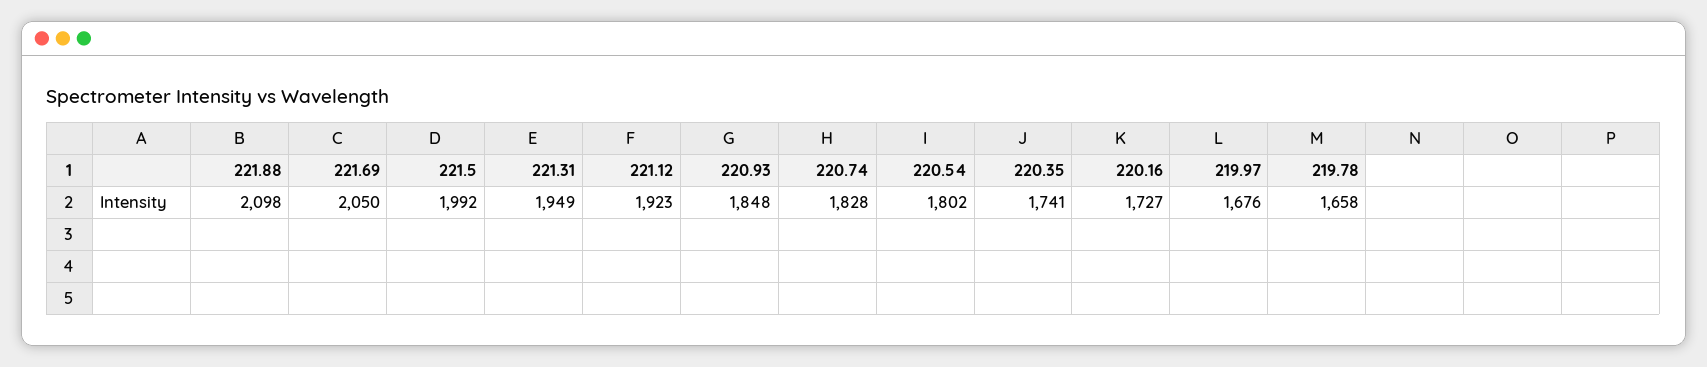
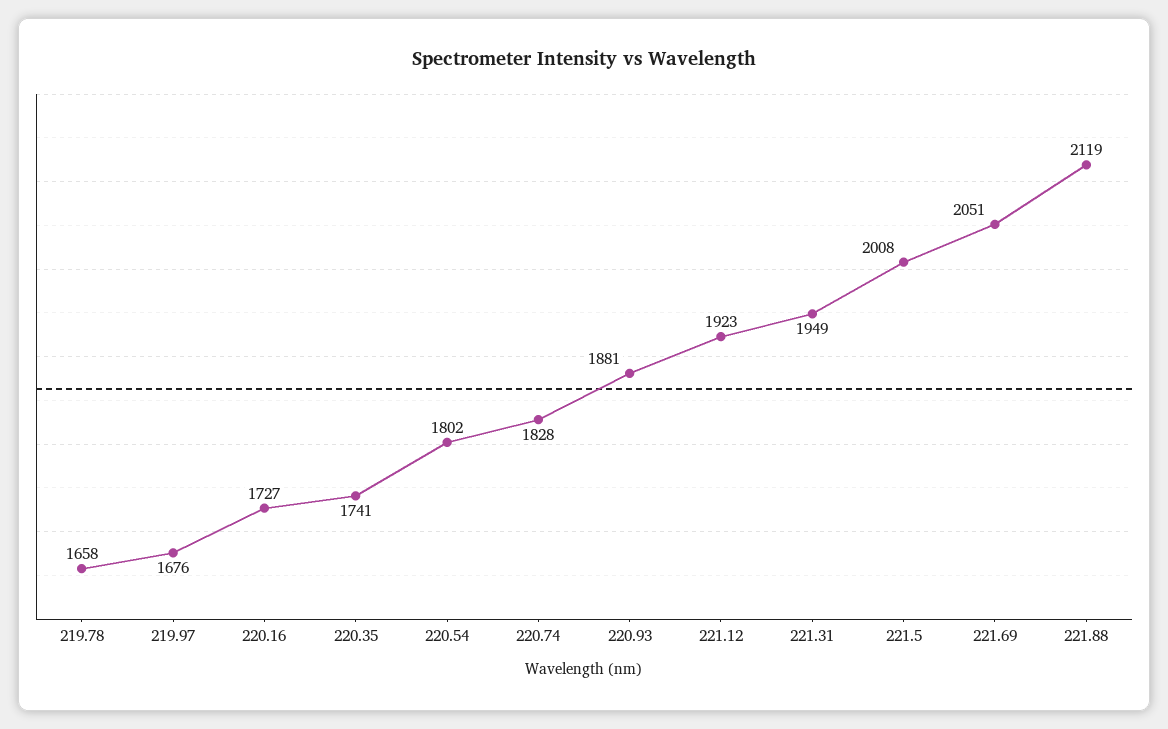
  {
-   "221.88": 2098,
+   "221.88": 2119,
-   "221.69": 2050,
+   "221.69": 2051,
-   "221.5": 1992,
+   "221.5": 2008,
    "221.31": 1949,
    "221.12": 1923,
-   "220.93": 1848,
+   "220.93": 1881,
    "220.74": 1828,
    "220.54": 1802,
    "220.35": 1741,
    "220.16": 1727,
    "219.97": 1676,
    "219.78": 1658
  }

